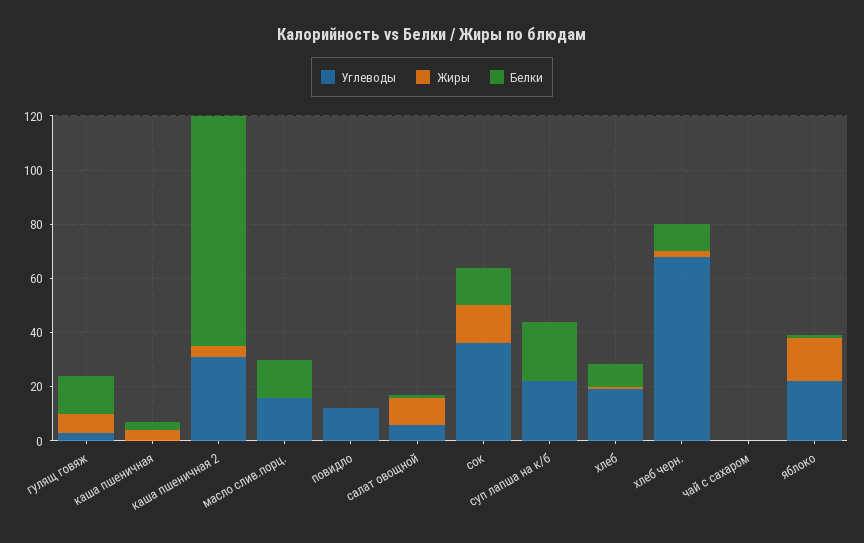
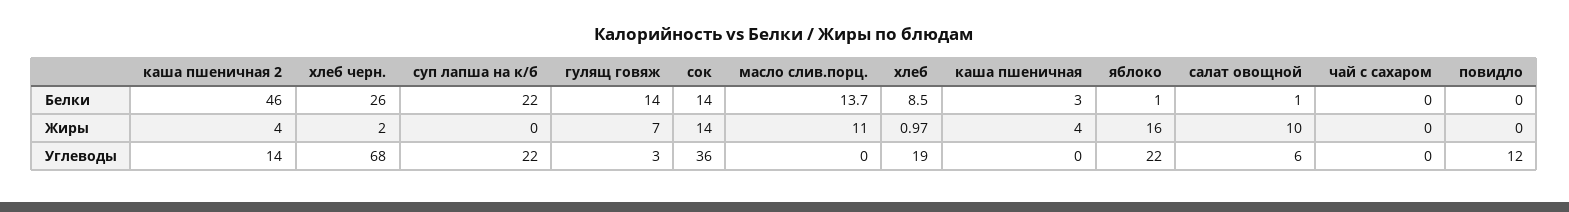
  {
    "Углеводы": {
      "гулящ говяж": 3,
      "каша пшеничная": 0,
-     "каша пшеничная 2": 30,
+     "каша пшеничная 2": 14,
-     "масло слив.порц.": 15,
+     "масло слив.порц.": 0,
      "повидло": 12,
      "салат овощной": 6,
      "сок": 36,
      "суп лапша на к/б": 22,
      "хлеб": 19,
      "хлеб черн.": 68,
      "чай с сахаром": 0,
      "яблоко": 22
    },
    "Жиры": {
      "гулящ говяж": 7,
      "каша пшеничная": 4,
      "каша пшеничная 2": 4,
-     "масло слив.порц.": 0,
+     "масло слив.порц.": 11,
      "повидло": 0,
      "салат овощной": 10,
      "сок": 14,
      "суп лапша на к/б": 0,
      "хлеб": 0.97,
      "хлеб черн.": 2,
      "чай с сахаром": 0,
      "яблоко": 16
    },
    "Белки": {
      "гулящ говяж": 14,
      "каша пшеничная": 3,
-     "каша пшеничная 2": 85,
+     "каша пшеничная 2": 46,
      "масло слив.порц.": 13.7,
      "повидло": 0,
      "салат овощной": 1,
      "сок": 14,
      "суп лапша на к/б": 22,
      "хлеб": 8.5,
-     "хлеб черн.": 10,
+     "хлеб черн.": 26,
      "чай с сахаром": 0,
      "яблоко": 1
    }
  }

